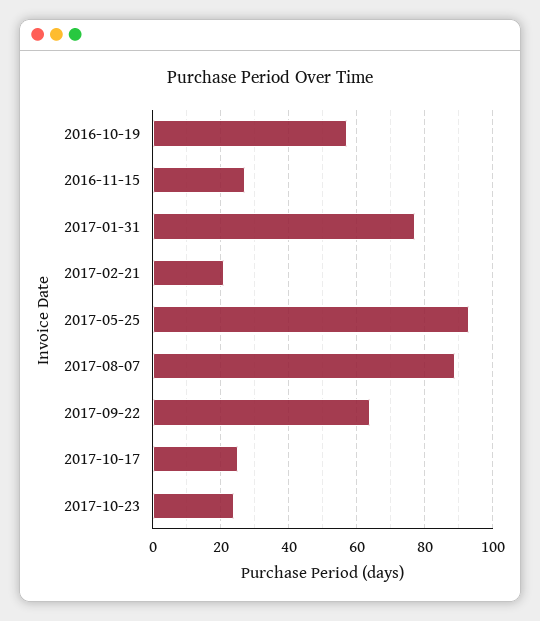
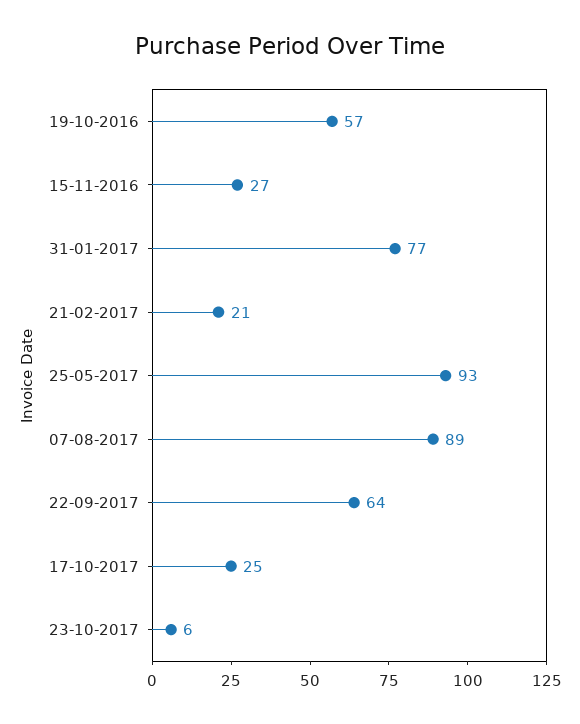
  {
    "2016-10-19": 57,
    "2016-11-15": 27,
    "2017-01-31": 77,
    "2017-02-21": 21,
    "2017-05-25": 93,
    "2017-08-07": 89,
    "2017-09-22": 64,
    "2017-10-17": 25,
-   "2017-10-23": 25
+   "2017-10-23": 6
  }

